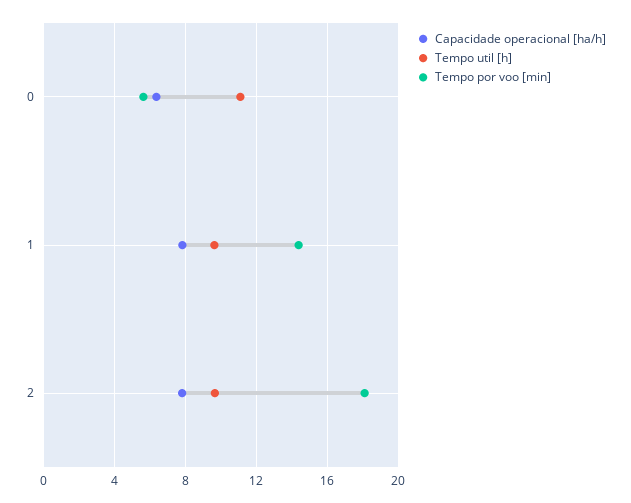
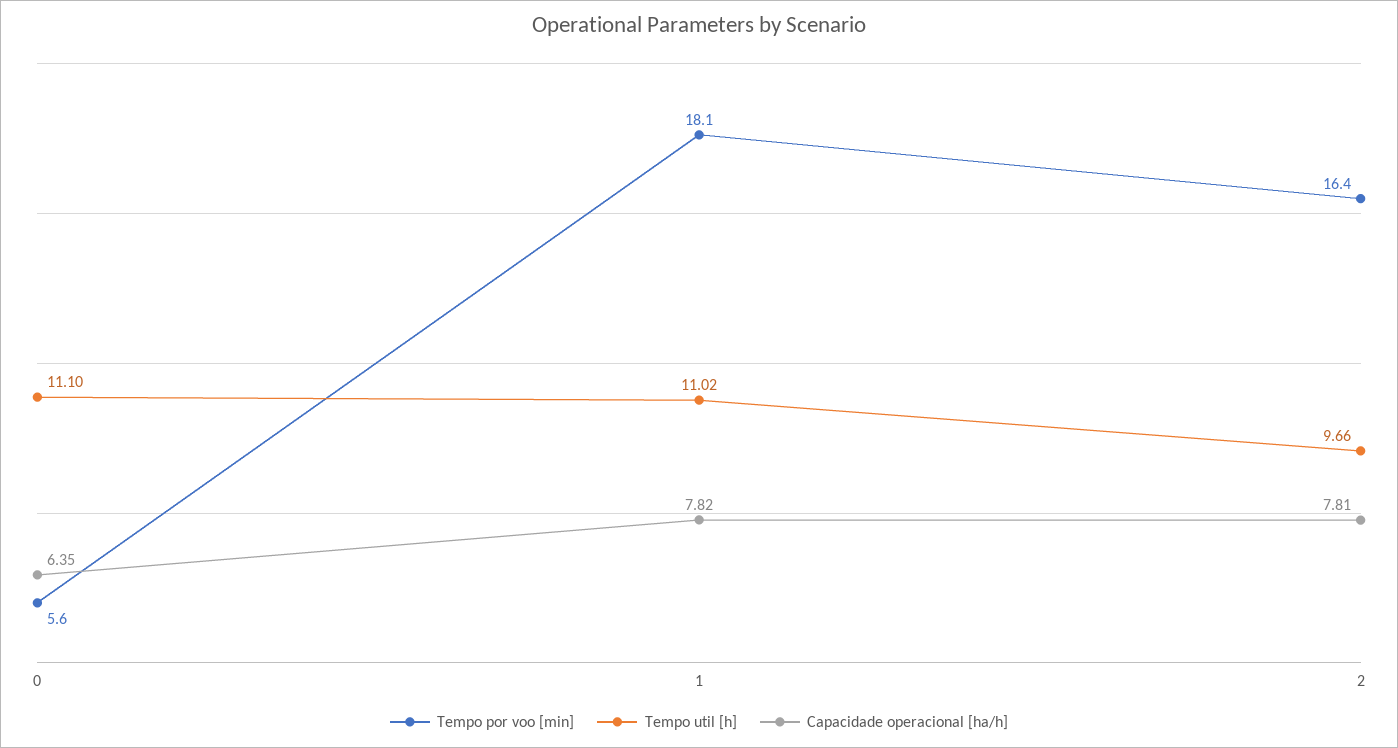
  {
    "Capacidade operacional [ha/h]": {
      "0": 6.35,
      "1": 7.82,
      "2": 7.81
    },
    "Tempo util [h]": {
      "0": 11.1,
-     "1": 9.5,
+     "1": 11.02,
      "2": 9.66
    },
    "Tempo por voo [min]": {
      "0": 5.6,
-     "1": 14.5,
+     "1": 18.1,
-     "2": 18
+     "2": 16.4
    }
  }

